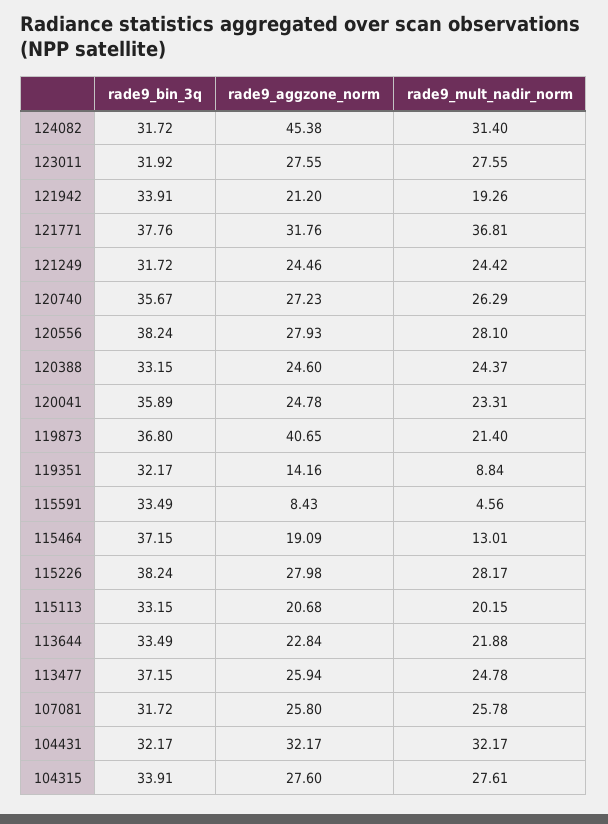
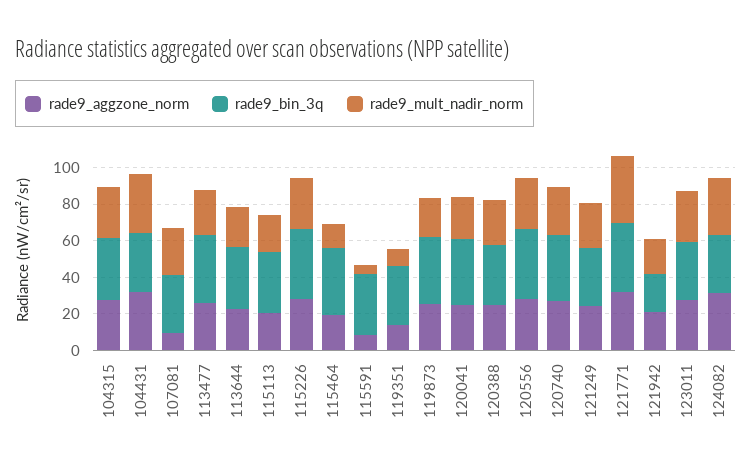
  {
    "rade9_bin_3q": {
      "124082": 31.72,
      "123011": 31.92,
-     "121942": 33.91,
+     "121942": 20,
      "121771": 37.76,
      "121249": 31.72,
      "120740": 35.67,
      "120556": 38.24,
      "120388": 33.15,
      "120041": 35.89,
      "119873": 36.8,
      "119351": 32.17,
      "115591": 33.49,
      "115464": 37.15,
      "115226": 38.24,
      "115113": 33.15,
      "113644": 33.49,
      "113477": 37.15,
      "107081": 31.72,
      "104431": 32.17,
      "104315": 33.91
    },
    "rade9_aggzone_norm": {
-     "124082": 45.38,
+     "124082": 30,
      "123011": 27.55,
      "121942": 21.2,
      "121771": 31.76,
      "121249": 24.46,
      "120740": 27.23,
      "120556": 27.93,
      "120388": 24.6,
      "120041": 24.78,
-     "119873": 40.65,
+     "119873": 25,
      "119351": 14.16,
      "115591": 8.43,
      "115464": 19.09,
      "115226": 27.98,
      "115113": 20.68,
      "113644": 22.84,
      "113477": 25.94,
-     "107081": 25.8,
+     "107081": 10,
      "104431": 32.17,
      "104315": 27.6
    },
    "rade9_mult_nadir_norm": {
      "124082": 31.4,
      "123011": 27.55,
      "121942": 19.26,
      "121771": 36.81,
      "121249": 24.42,
      "120740": 26.29,
      "120556": 28.1,
      "120388": 24.37,
      "120041": 23.31,
      "119873": 21.4,
      "119351": 8.84,
      "115591": 4.56,
      "115464": 13.01,
      "115226": 28.17,
      "115113": 20.15,
      "113644": 21.88,
      "113477": 24.78,
      "107081": 25.78,
      "104431": 32.17,
      "104315": 27.61
    }
  }

